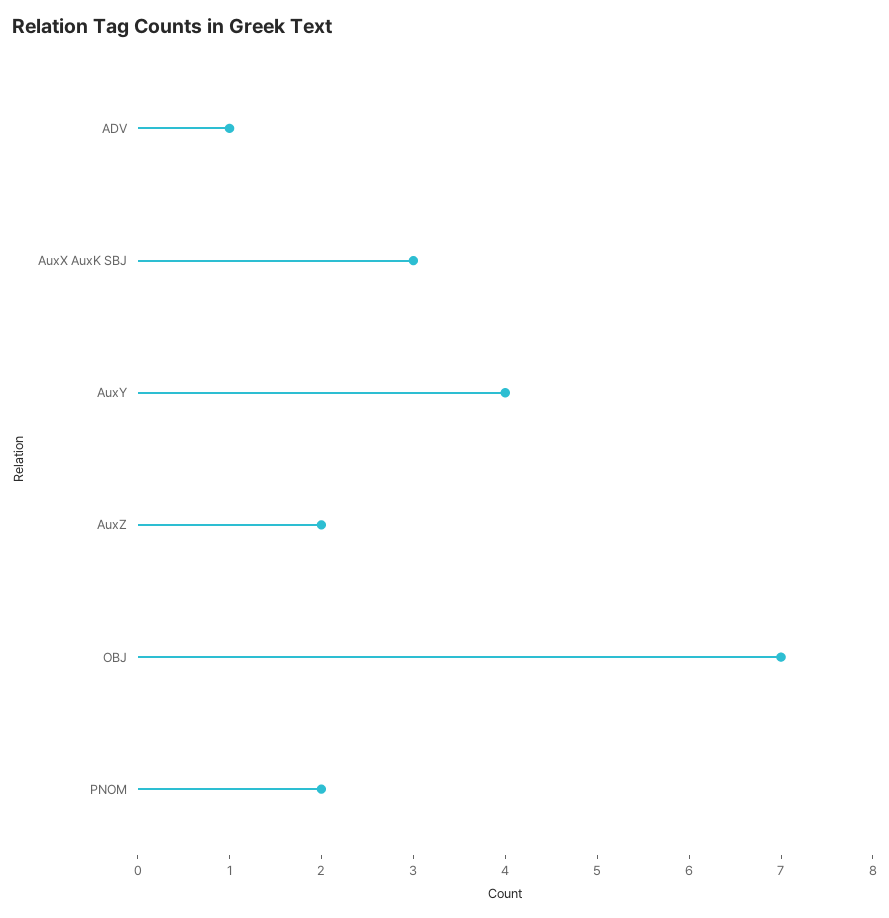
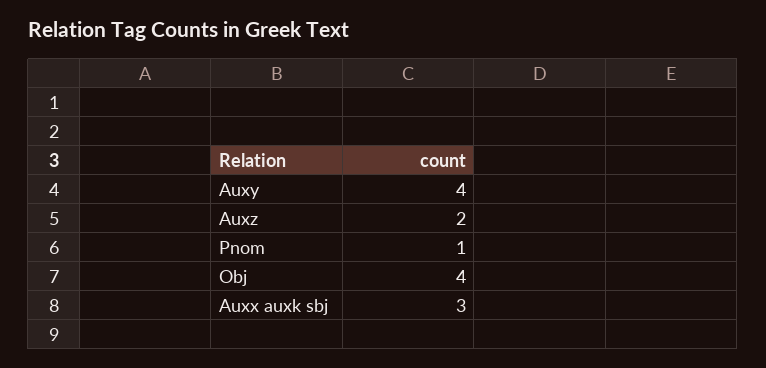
  {
-   "ADV": 1,
    "AuxX AuxK SBJ": 3,
    "AuxY": 4,
    "AuxZ": 2,
-   "OBJ": 7,
+   "OBJ": 4,
-   "PNOM": 2
+   "PNOM": 1
  }

